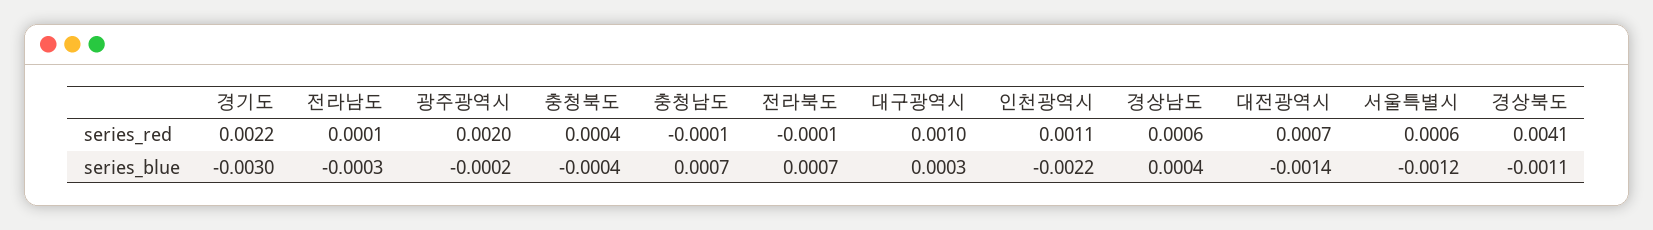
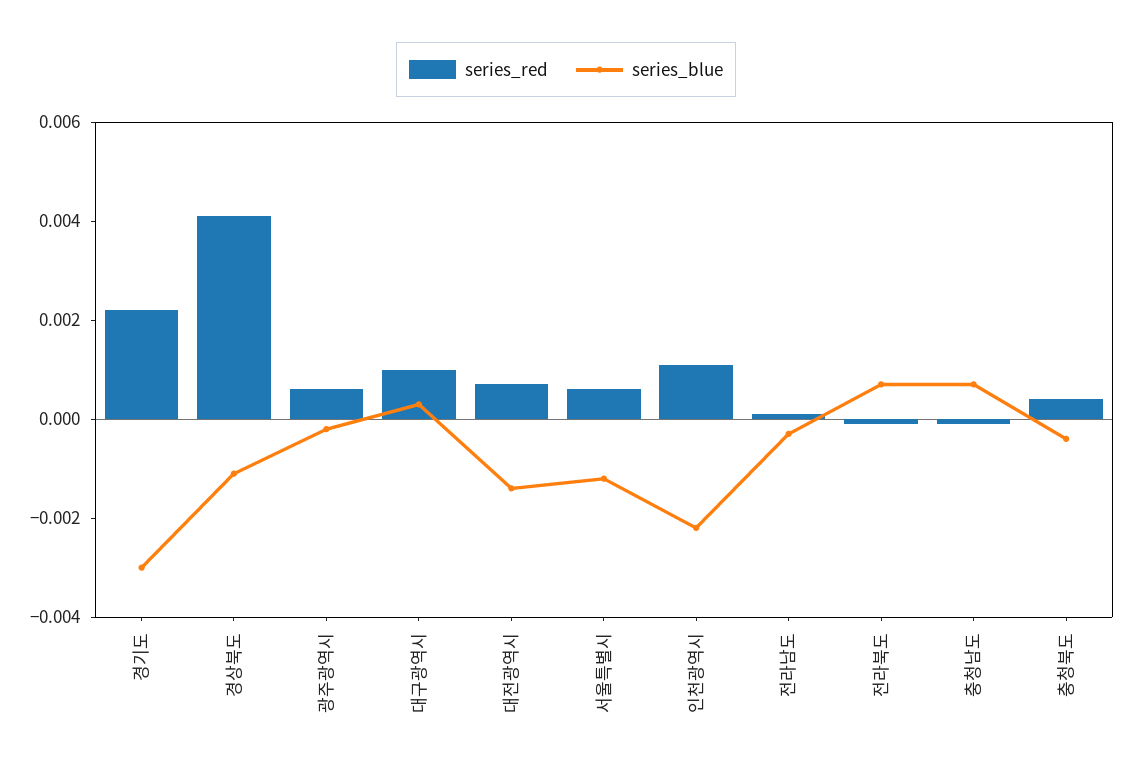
  {
    "series_red": {
      "경기도": 0.0022,
      "전라남도": 0.0001,
-     "광주광역시": 0.002,
+     "광주광역시": 0.0005,
      "충청북도": 0.0004,
      "충청남도": -0.0001,
      "전라북도": -0.0001,
      "대구광역시": 0.001,
      "인천광역시": 0.0011,
-     "경상남도": 0.0006,
      "대전광역시": 0.0007,
      "서울특별시": 0.0006,
      "경상북도": 0.0041
    },
    "series_blue": {
      "경기도": -0.003,
      "전라남도": -0.0003,
      "광주광역시": -0.0002,
      "충청북도": -0.0004,
      "충청남도": 0.0007,
      "전라북도": 0.0007,
      "대구광역시": 0.0003,
      "인천광역시": -0.0022,
-     "경상남도": 0.0004,
      "대전광역시": -0.0014,
      "서울특별시": -0.0012,
      "경상북도": -0.0011
    }
  }

